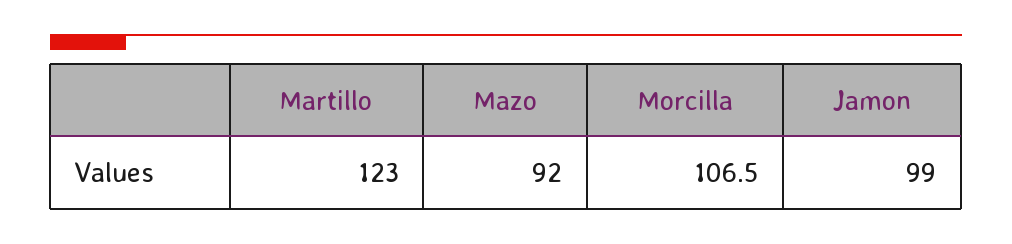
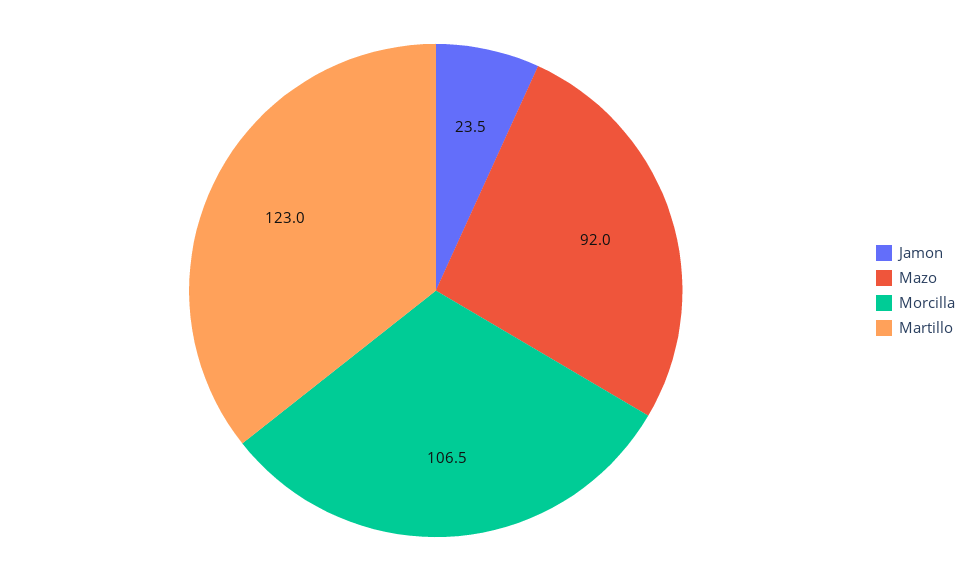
  {
    "Martillo": 123,
    "Mazo": 92,
    "Morcilla": 106.5,
-   "Jamon": 99
+   "Jamon": 23.5
  }

